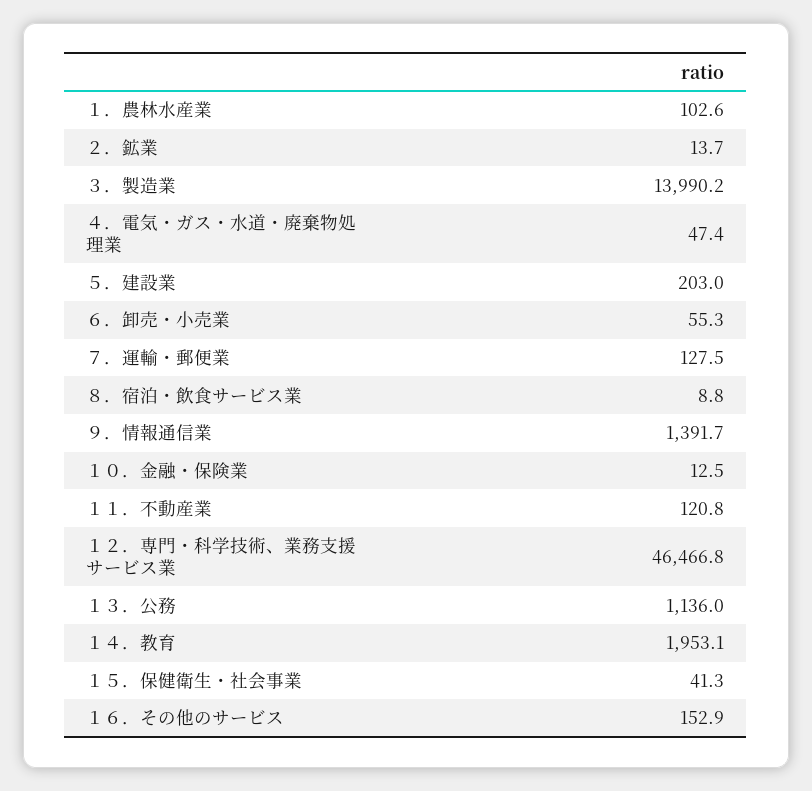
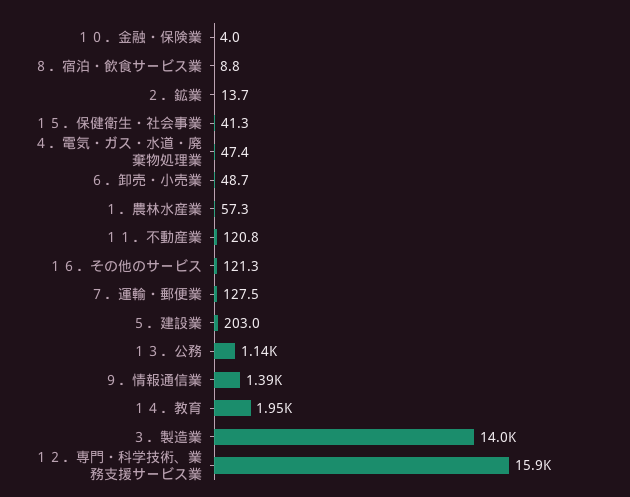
  {
-   "１．農林水産業": 102.6,
+   "１．農林水産業": 57.3,
    "２．鉱業": 13.7,
    "３．製造業": 13990.2,
    "４．電気・ガス・水道・廃棄物処理業": 47.4,
    "５．建設業": 203,
-   "６．卸売・小売業": 55.3,
+   "６．卸売・小売業": 48.7,
    "７．運輸・郵便業": 127.5,
    "８．宿泊・飲食サービス業": 8.8,
    "９．情報通信業": 1391.7,
-   "１０．金融・保険業": 12.5,
+   "１０．金融・保険業": 4,
    "１１．不動産業": 120.8,
-   "１２．専門・科学技術、業務支援サービス業": 46466.8,
+   "１２．専門・科学技術、業務支援サービス業": 15900,
    "１３．公務": 1136,
    "１４．教育": 1953.1,
    "１５．保健衛生・社会事業": 41.3,
-   "１６．その他のサービス": 152.9
+   "１６．その他のサービス": 121.3
  }

